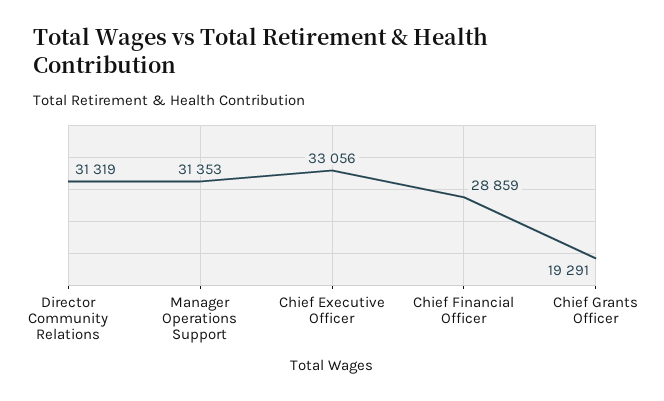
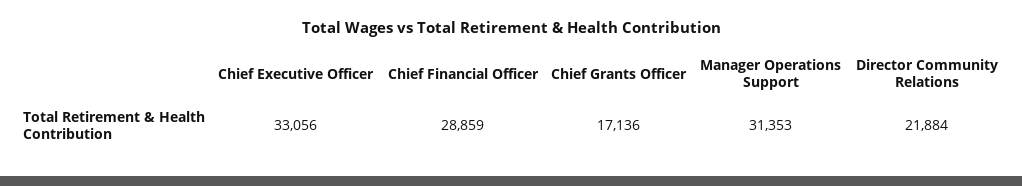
  {
-   "Director Community Relations": 31319,
+   "Director Community Relations": 21884,
    "Manager Operations Support": 31353,
    "Chief Executive Officer": 33056,
    "Chief Financial Officer": 28859,
-   "Chief Grants Officer": 19291
+   "Chief Grants Officer": 17136
  }

